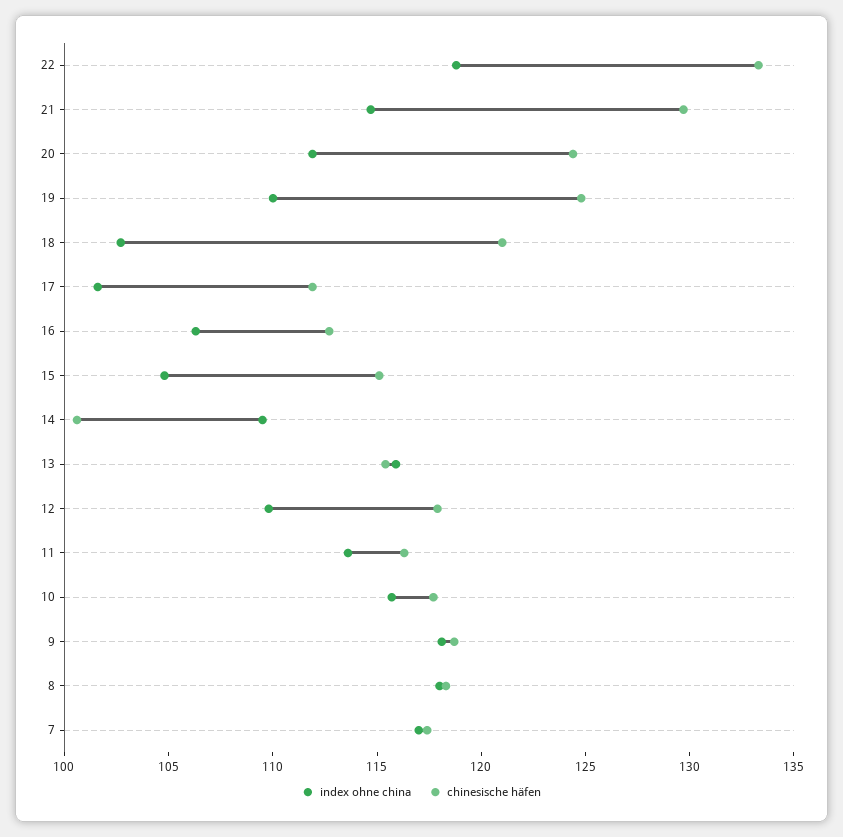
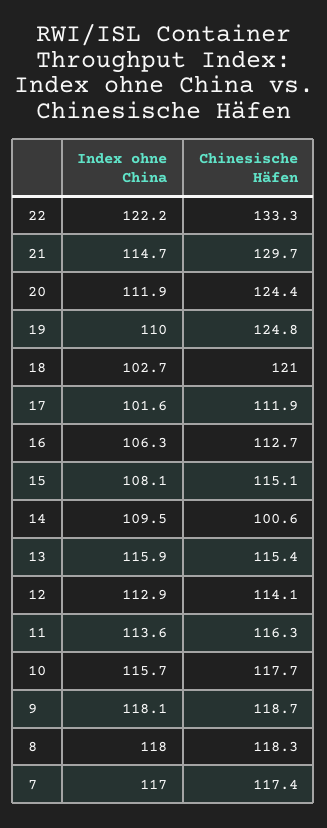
  {
    "index ohne china": {
-     "22": 119,
+     "22": 122.2,
      "21": 114.7,
      "20": 111.9,
      "19": 110,
      "18": 102.7,
      "17": 101.6,
      "16": 106.3,
-     "15": 105,
+     "15": 108.1,
      "14": 109.5,
      "13": 115.9,
-     "12": 110,
+     "12": 112.9,
      "11": 113.6,
      "10": 115.7,
      "9": 118.1,
      "8": 118,
      "7": 117
    },
    "chinesische häfen": {
      "22": 133.3,
      "21": 129.7,
      "20": 124.4,
      "19": 124.8,
      "18": 121,
      "17": 111.9,
      "16": 112.7,
      "15": 115.1,
      "14": 100.6,
      "13": 115.4,
-     "12": 118,
+     "12": 114.1,
      "11": 116.3,
      "10": 117.7,
      "9": 118.7,
      "8": 118.3,
      "7": 117.4
    }
  }

